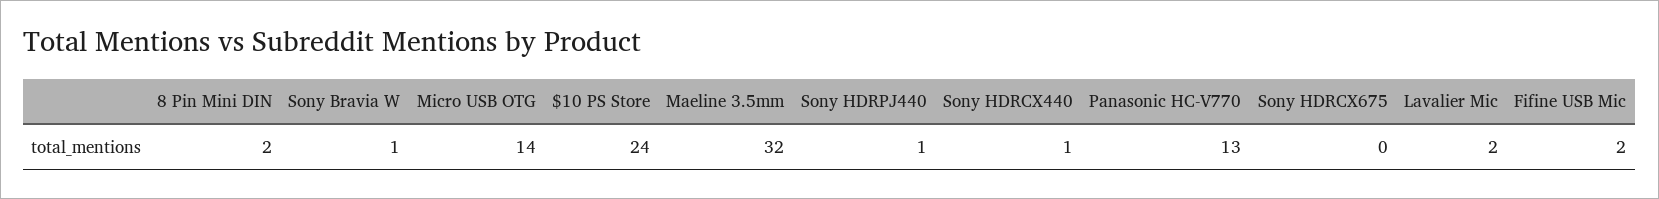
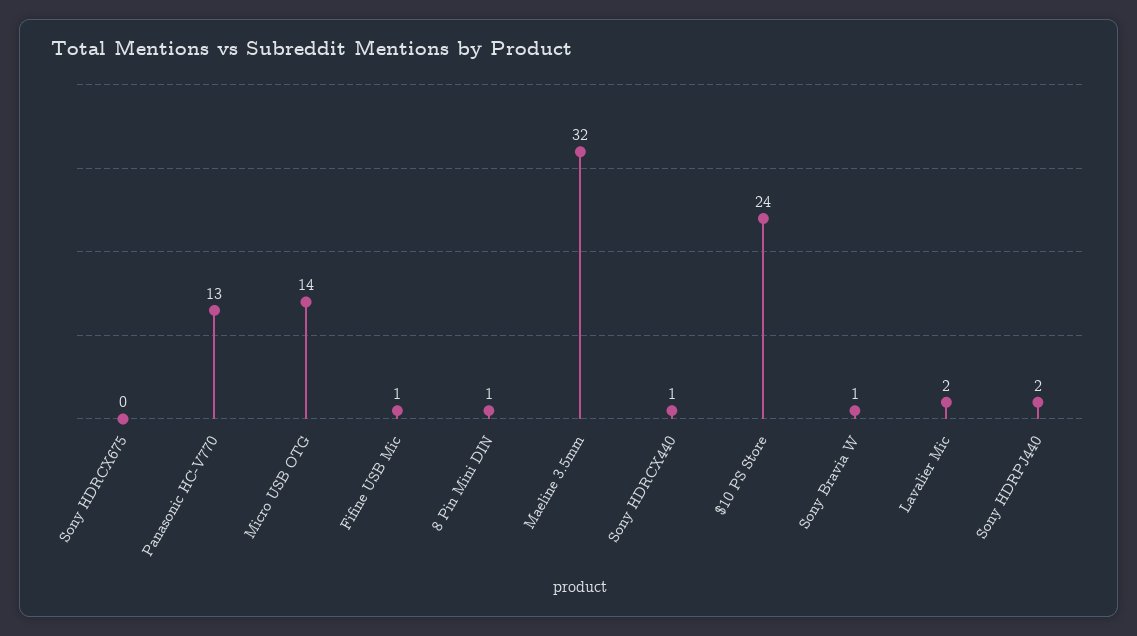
  {
-   "8 Pin Mini DIN": 2,
+   "8 Pin Mini DIN": 1,
    "Sony Bravia W": 1,
    "Micro USB OTG": 14,
    "$10 PS Store": 24,
    "Maeline 3.5mm": 32,
-   "Sony HDRPJ440": 1,
+   "Sony HDRPJ440": 2,
    "Sony HDRCX440": 1,
    "Panasonic HC-V770": 13,
    "Sony HDRCX675": 0,
    "Lavalier Mic": 2,
-   "Fifine USB Mic": 2
+   "Fifine USB Mic": 1
  }

